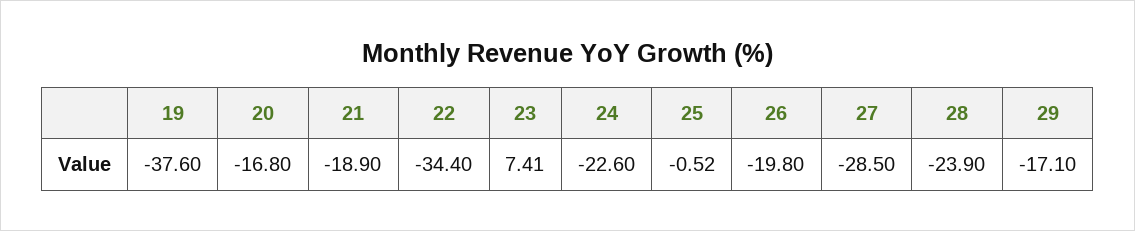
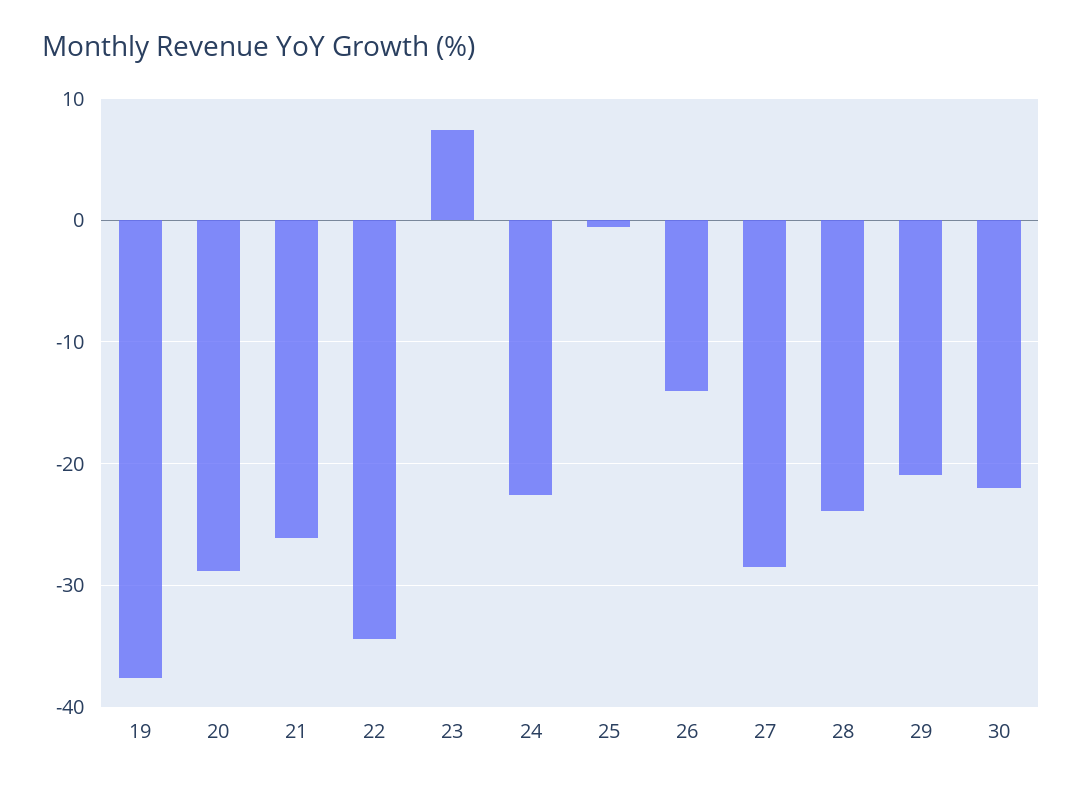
  {
    "19": -37.6,
-   "20": -16.8,
+   "20": -29,
-   "21": -18.9,
+   "21": -26,
    "22": -34.4,
    "23": 7.41,
    "24": -22.6,
    "25": -0.52,
-   "26": -19.8,
+   "26": -14,
    "27": -28.5,
    "28": -23.9,
-   "29": -17.1
+   "29": -21,
+   "30": -22
  }

